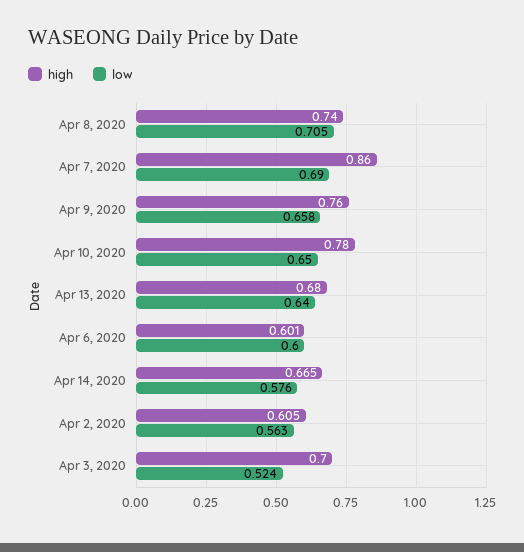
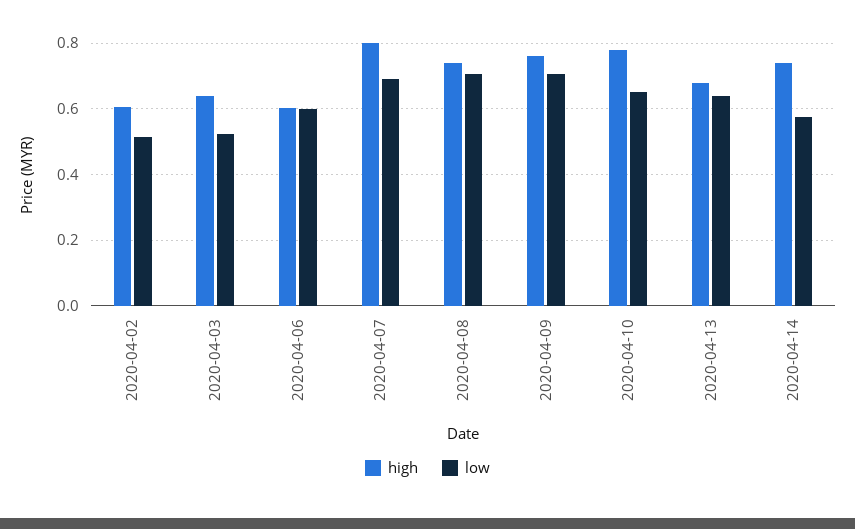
  {
    "high": {
      "Apr 8, 2020": 0.74,
-     "Apr 7, 2020": 0.86,
+     "Apr 7, 2020": 0.8,
      "Apr 9, 2020": 0.76,
      "Apr 10, 2020": 0.78,
      "Apr 13, 2020": 0.68,
      "Apr 6, 2020": 0.601,
-     "Apr 14, 2020": 0.665,
+     "Apr 14, 2020": 0.74,
      "Apr 2, 2020": 0.605,
-     "Apr 3, 2020": 0.7
+     "Apr 3, 2020": 0.64
    },
    "low": {
      "Apr 8, 2020": 0.705,
      "Apr 7, 2020": 0.69,
-     "Apr 9, 2020": 0.658,
+     "Apr 9, 2020": 0.7,
      "Apr 10, 2020": 0.65,
      "Apr 13, 2020": 0.64,
      "Apr 6, 2020": 0.6,
      "Apr 14, 2020": 0.576,
-     "Apr 2, 2020": 0.563,
+     "Apr 2, 2020": 0.52,
      "Apr 3, 2020": 0.524
    }
  }

